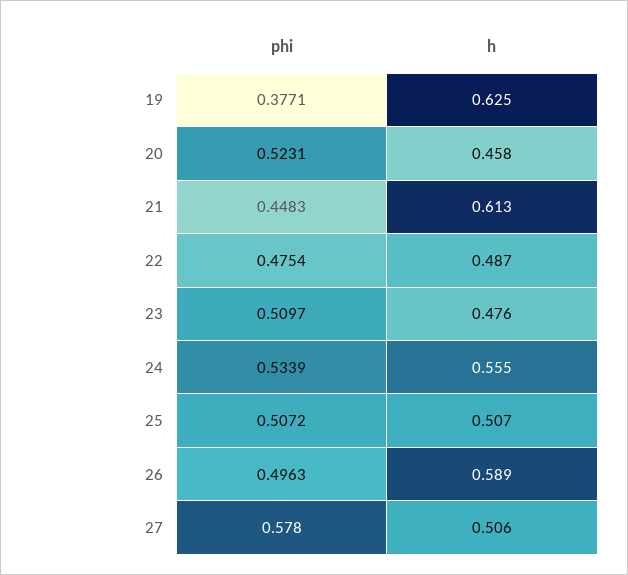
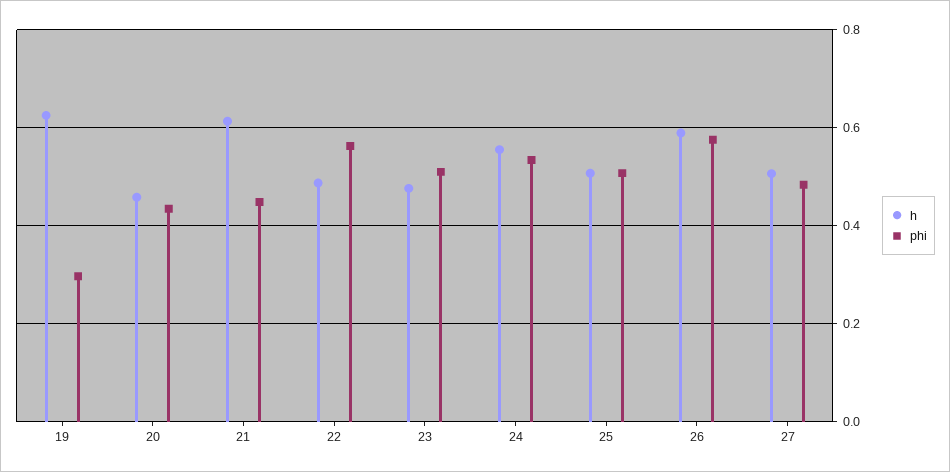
  {
    "phi": {
-     "19": 0.3771,
+     "19": 0.3,
-     "20": 0.5231,
+     "20": 0.44,
      "21": 0.4483,
-     "22": 0.4754,
+     "22": 0.56,
      "23": 0.5097,
      "24": 0.5339,
      "25": 0.5072,
-     "26": 0.4963,
+     "26": 0.58,
-     "27": 0.578
+     "27": 0.48
    },
    "h": {
      "19": 0.625,
      "20": 0.458,
      "21": 0.613,
      "22": 0.487,
      "23": 0.476,
      "24": 0.555,
      "25": 0.507,
      "26": 0.589,
      "27": 0.506
    }
  }

